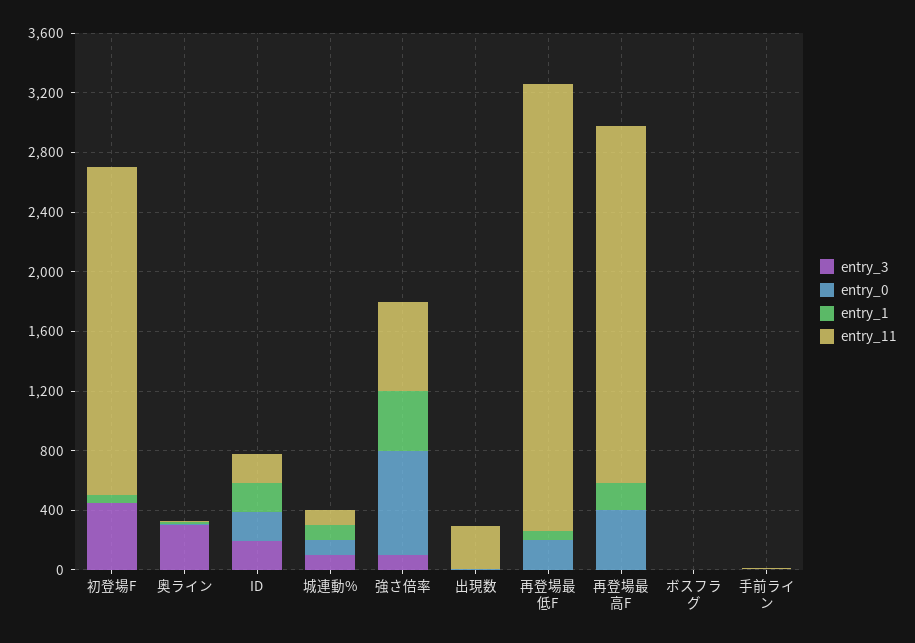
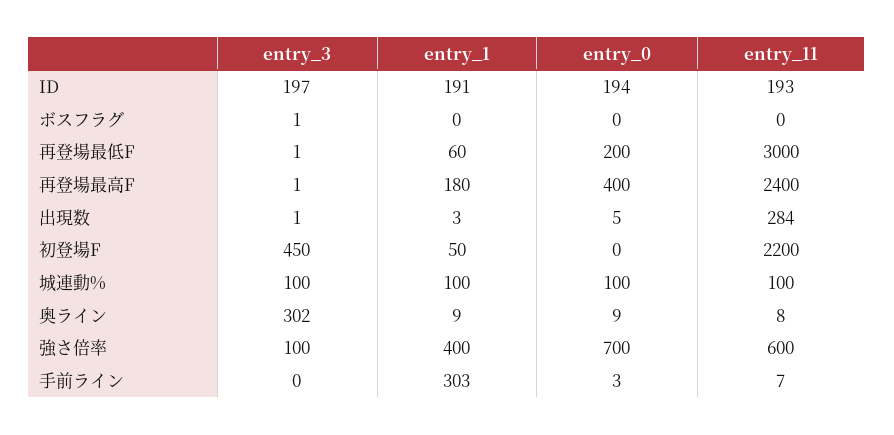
  {
    "entry_3": {
      "初登場F": 450,
      "奥ライン": 302,
      "ID": 197,
      "城連動%": 100,
      "強さ倍率": 100,
      "出現数": 1,
      "再登場最低F": 1,
      "再登場最高F": 1,
      "ボスフラグ": 1,
      "手前ライン": 0
    },
    "entry_0": {
      "初登場F": 0,
      "奥ライン": 9,
      "ID": 194,
      "城連動%": 100,
      "強さ倍率": 700,
      "出現数": 5,
      "再登場最低F": 200,
      "再登場最高F": 400,
      "ボスフラグ": 0,
      "手前ライン": 3
    },
    "entry_1": {
      "初登場F": 50,
      "奥ライン": 9,
      "ID": 191,
      "城連動%": 100,
      "強さ倍率": 400,
      "出現数": 3,
      "再登場最低F": 60,
      "再登場最高F": 180,
      "ボスフラグ": 0,
-     "手前ライン": 0
+     "手前ライン": 303
    },
    "entry_11": {
      "初登場F": 2200,
      "奥ライン": 8,
      "ID": 193,
      "城連動%": 100,
      "強さ倍率": 600,
      "出現数": 284,
      "再登場最低F": 3000,
      "再登場最高F": 2400,
      "ボスフラグ": 0,
      "手前ライン": 7
    }
  }

